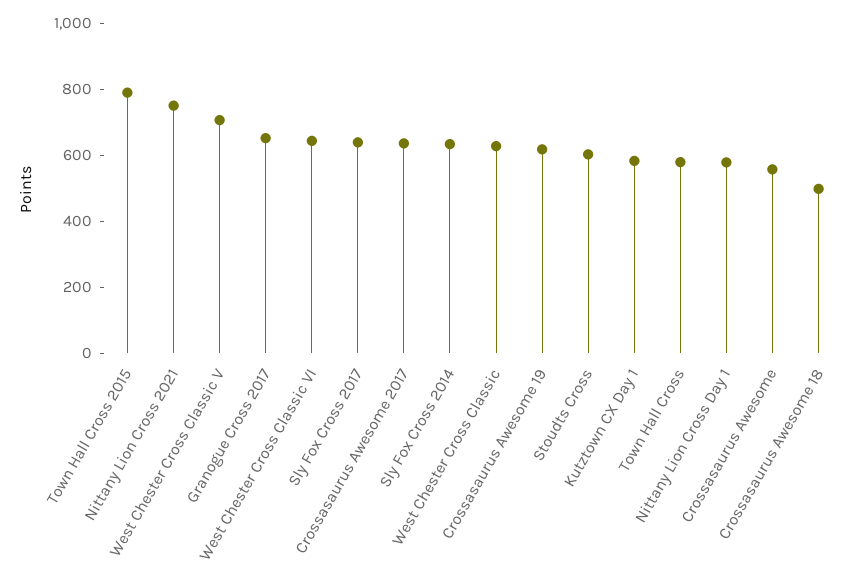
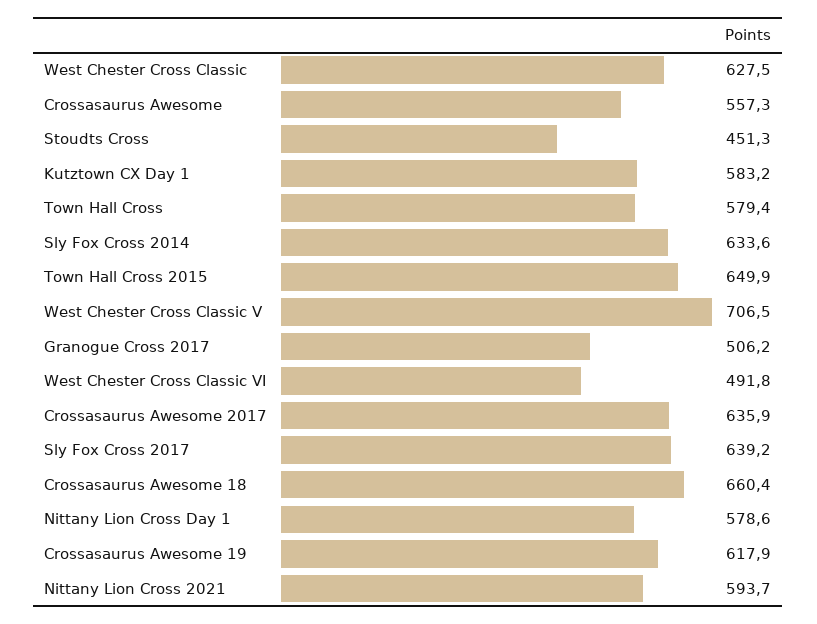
  {
-   "Town Hall Cross 2015": 800,
+   "Town Hall Cross 2015": 649.9,
-   "Nittany Lion Cross 2021": 750,
+   "Nittany Lion Cross 2021": 593.7,
    "West Chester Cross Classic V": 706.5,
-   "Granogue Cross 2017": 650,
+   "Granogue Cross 2017": 506.2,
-   "West Chester Cross Classic VI": 650,
+   "West Chester Cross Classic VI": 491.8,
    "Sly Fox Cross 2017": 639.2,
    "Crossasaurus Awesome 2017": 635.9,
    "Sly Fox Cross 2014": 633.6,
    "West Chester Cross Classic": 627.5,
    "Crossasaurus Awesome 19": 617.9,
-   "Stoudts Cross": 600,
+   "Stoudts Cross": 451.3,
    "Kutztown CX Day 1": 583.2,
    "Town Hall Cross": 579.4,
    "Nittany Lion Cross Day 1": 578.6,
    "Crossasaurus Awesome": 557.3,
-   "Crossasaurus Awesome 18": 500
+   "Crossasaurus Awesome 18": 660.4
  }

